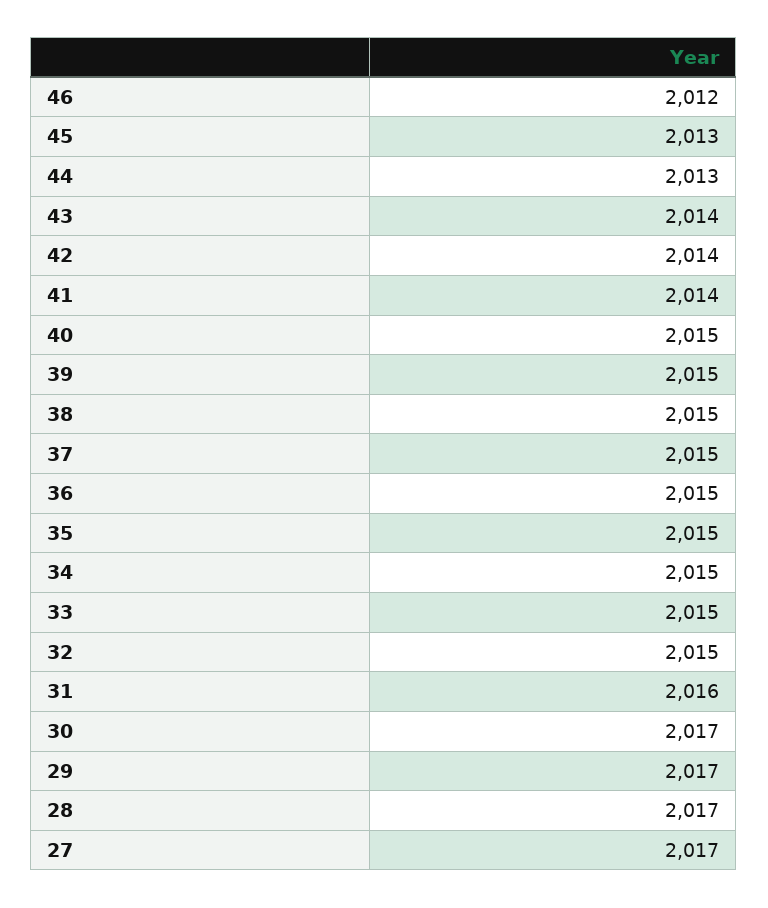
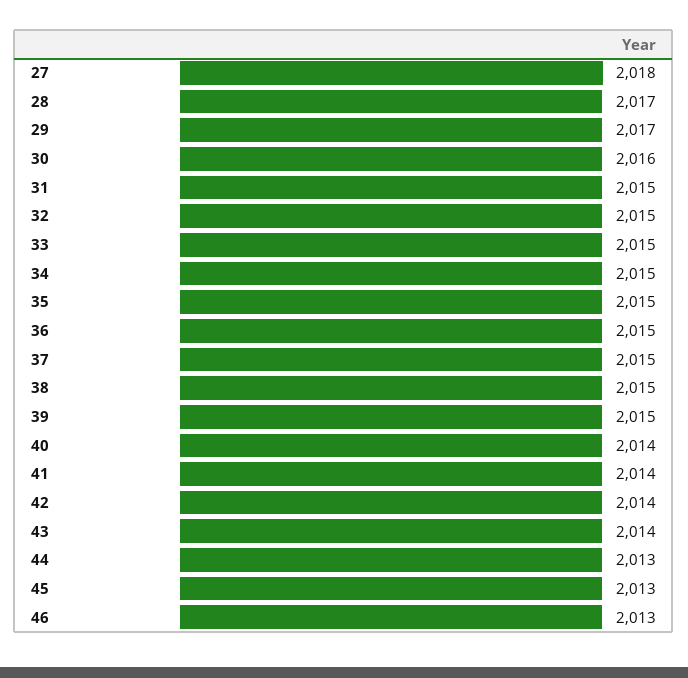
  {
-   "46": 2012,
+   "46": 2013,
    "45": 2013,
    "44": 2013,
    "43": 2014,
    "42": 2014,
    "41": 2014,
-   "40": 2015,
+   "40": 2014,
    "39": 2015,
    "38": 2015,
    "37": 2015,
    "36": 2015,
    "35": 2015,
    "34": 2015,
    "33": 2015,
    "32": 2015,
-   "31": 2016,
+   "31": 2015,
-   "30": 2017,
+   "30": 2016,
    "29": 2017,
    "28": 2017,
-   "27": 2017
+   "27": 2018
  }

